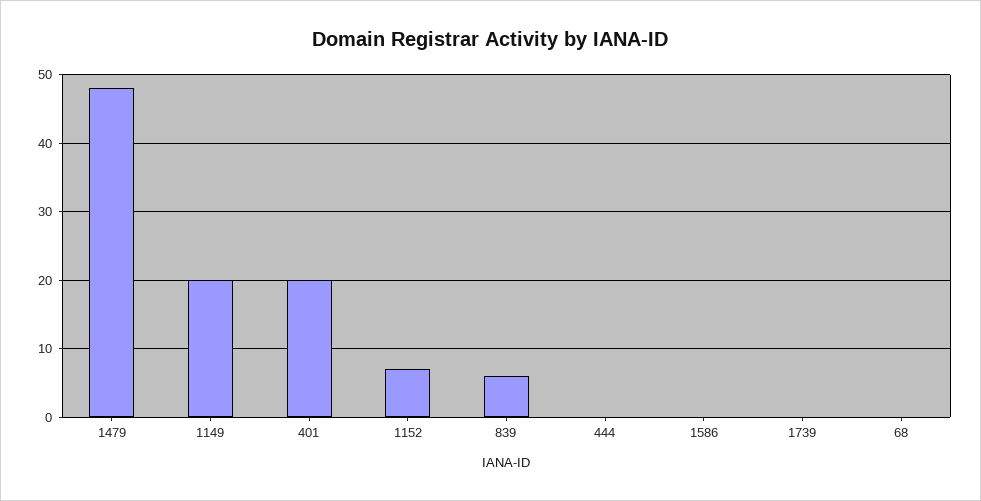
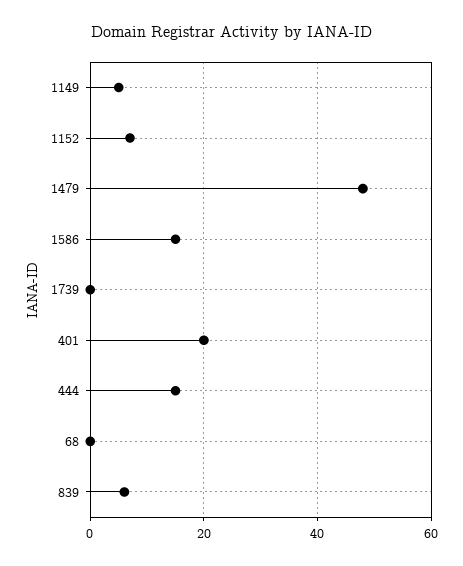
  {
    "1479": 48,
-   "1149": 20,
+   "1149": 5,
    "401": 20,
    "1152": 7,
    "839": 6,
-   "444": 0,
+   "444": 15,
-   "1586": 0,
+   "1586": 15,
    "1739": 0,
    "68": 0
  }

